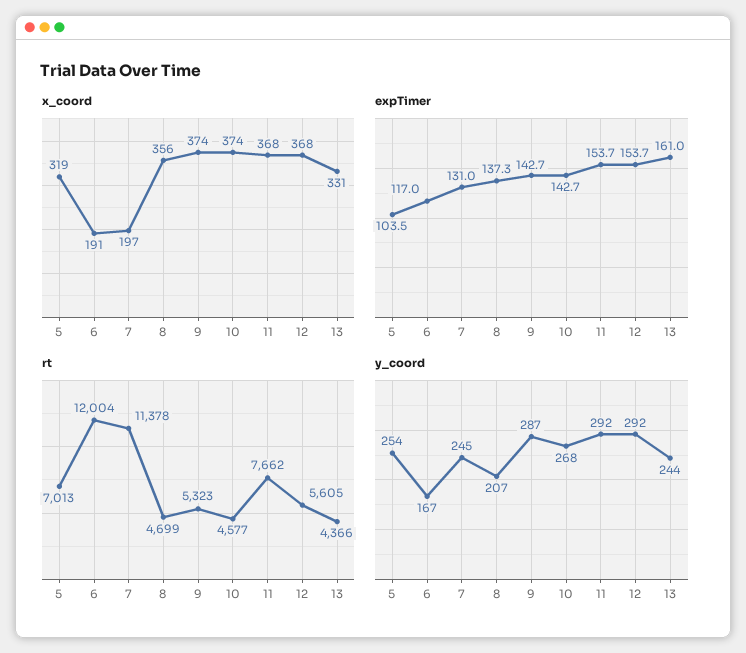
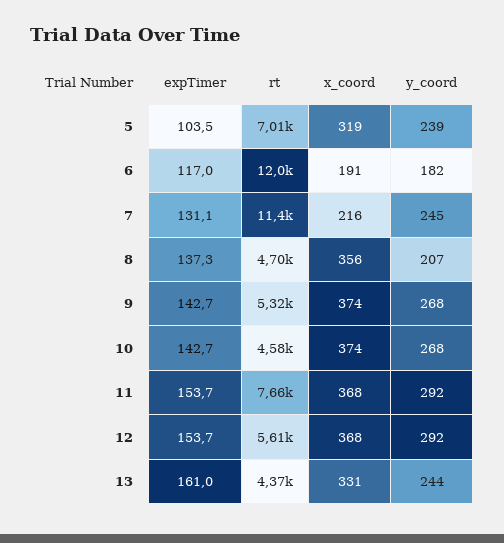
  {
    "x_coord": {
      "5": 319,
      "6": 191,
-     "7": 197,
+     "7": 216,
      "8": 356,
      "9": 374,
      "10": 374,
      "11": 368,
      "12": 368,
      "13": 331
    },
    "expTimer": {
      "5": 103.5,
      "6": 117,
-     "7": 131,
+     "7": 131.1,
      "8": 137.3,
      "9": 142.7,
      "10": 142.7,
      "11": 153.7,
      "12": 153.7,
      "13": 161
    },
    "rt": {
      "5": 7013,
      "6": 12004,
      "7": 11378,
      "8": 4699,
      "9": 5323,
      "10": 4577,
      "11": 7662,
      "12": 5605,
      "13": 4366
    },
    "y_coord": {
-     "5": 254,
+     "5": 239,
-     "6": 167,
+     "6": 182,
      "7": 245,
      "8": 207,
-     "9": 287,
+     "9": 268,
      "10": 268,
      "11": 292,
      "12": 292,
      "13": 244
    }
  }

